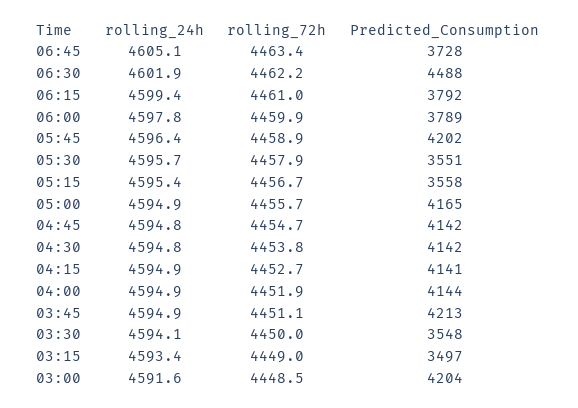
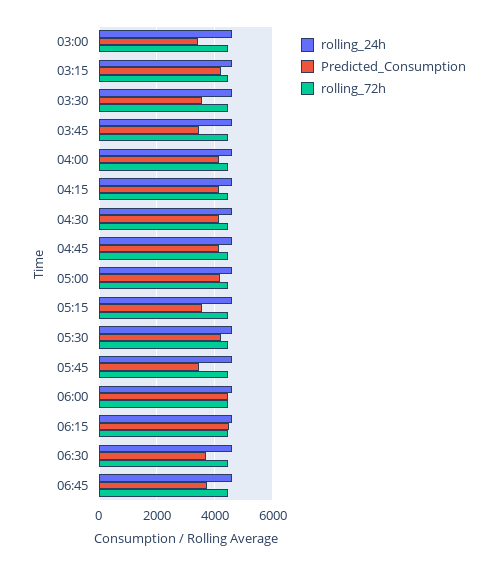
  {
    "rolling_24h": {
      "06:45": 4605.1,
      "06:30": 4601.9,
      "06:15": 4599.4,
      "06:00": 4597.8,
      "05:45": 4596.4,
      "05:30": 4595.7,
      "05:15": 4595.4,
      "05:00": 4594.9,
      "04:45": 4594.8,
      "04:30": 4594.8,
      "04:15": 4594.9,
      "04:00": 4594.9,
      "03:45": 4594.9,
      "03:30": 4594.1,
      "03:15": 4593.4,
      "03:00": 4591.6
    },
    "rolling_72h": {
      "06:45": 4463.4,
      "06:30": 4462.2,
      "06:15": 4461,
      "06:00": 4459.9,
      "05:45": 4458.9,
      "05:30": 4457.9,
      "05:15": 4456.7,
      "05:00": 4455.7,
      "04:45": 4454.7,
      "04:30": 4453.8,
      "04:15": 4452.7,
      "04:00": 4451.9,
      "03:45": 4451.1,
      "03:30": 4450,
      "03:15": 4449,
      "03:00": 4448.5
    },
    "Predicted_Consumption": {
      "06:45": 3728,
-     "06:30": 4488,
+     "06:30": 3750,
-     "06:15": 3792,
+     "06:15": 4500,
-     "06:00": 3789,
+     "06:00": 4500,
-     "05:45": 4202,
+     "05:45": 3500,
-     "05:30": 3551,
+     "05:30": 4250,
      "05:15": 3558,
      "05:00": 4165,
      "04:45": 4142,
      "04:30": 4142,
      "04:15": 4141,
      "04:00": 4144,
-     "03:45": 4213,
+     "03:45": 3500,
      "03:30": 3548,
-     "03:15": 3497,
+     "03:15": 4250,
-     "03:00": 4204
+     "03:00": 3500
    }
  }

